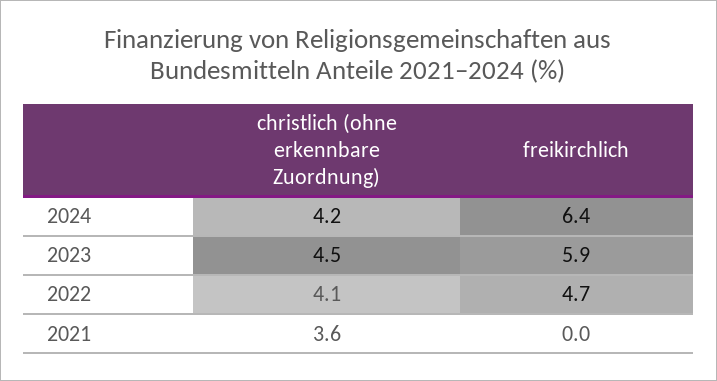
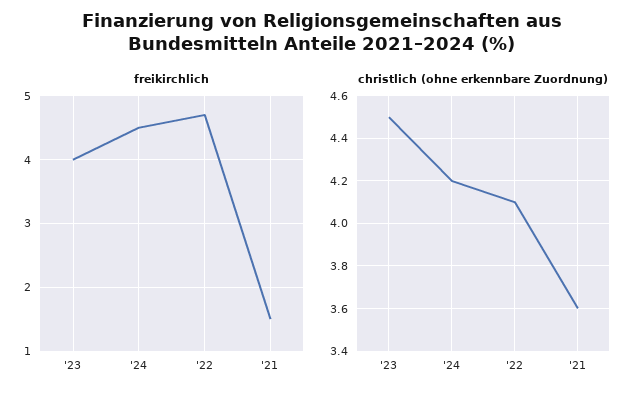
  {
    "christlich (ohne erkennbare Zuordnung)": {
      "2024": 4.2,
      "2023": 4.5,
      "2022": 4.1,
      "2021": 3.6
    },
    "freikirchlich": {
-     "2024": 6.4,
+     "2024": 4.5,
-     "2023": 5.9,
+     "2023": 4,
      "2022": 4.7,
-     "2021": 0
+     "2021": 1.5
    }
  }

